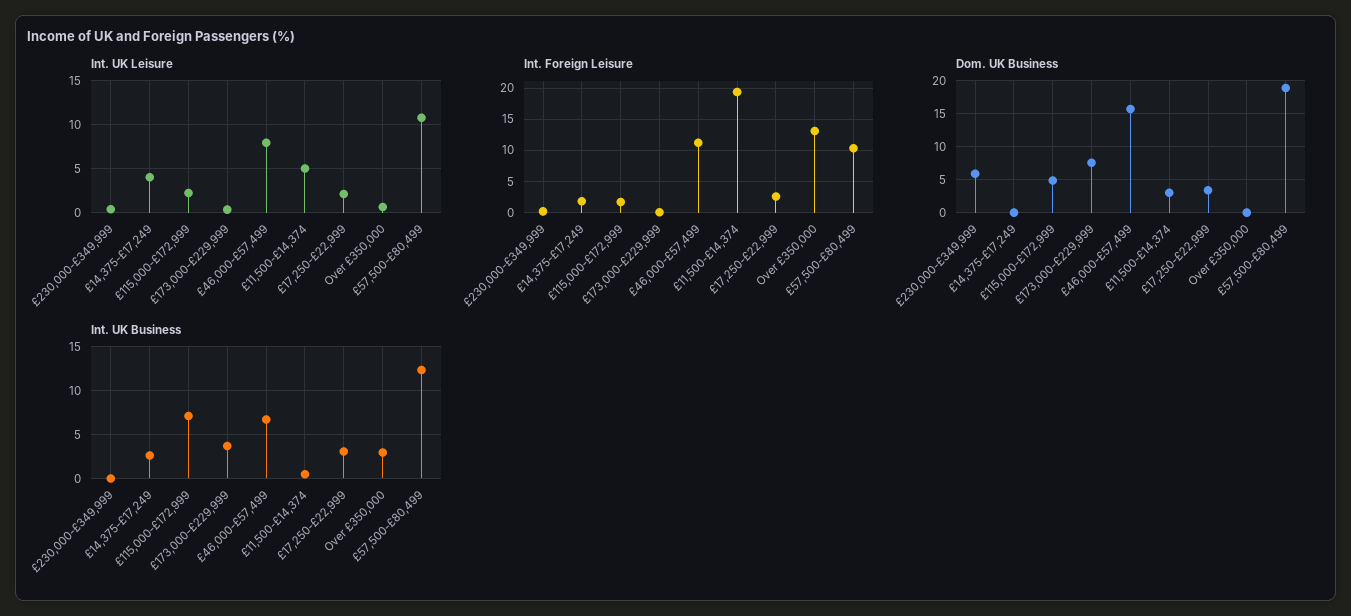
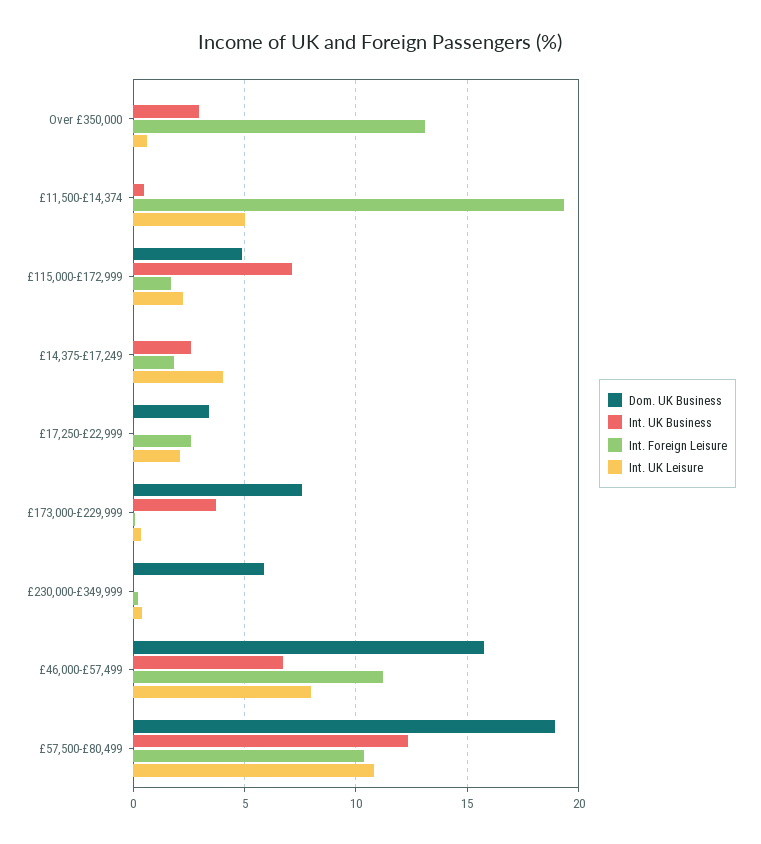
  {
    "Int. UK Leisure": {
      "£230,000-£349,999": 0.5,
      "£14,375-£17,249": 4,
      "£115,000-£172,999": 2,
      "£173,000-£229,999": 0.5,
      "£46,000-£57,499": 8,
      "£11,500-£14,374": 5,
      "£17,250-£22,999": 2,
      "Over £350,000": 0.5,
      "£57,500-£80,499": 11
    },
    "Int. Foreign Leisure": {
      "£230,000-£349,999": 0,
      "£14,375-£17,249": 2,
      "£115,000-£172,999": 1.5,
      "£173,000-£229,999": 0,
      "£46,000-£57,499": 11,
      "£11,500-£14,374": 19.5,
      "£17,250-£22,999": 2.5,
      "Over £350,000": 13,
      "£57,500-£80,499": 10.5
    },
    "Dom. UK Business": {
      "£230,000-£349,999": 6,
      "£14,375-£17,249": 0,
      "£115,000-£172,999": 5,
      "£173,000-£229,999": 7.5,
      "£46,000-£57,499": 16,
-     "£11,500-£14,374": 3,
+     "£11,500-£14,374": 0,
      "£17,250-£22,999": 3.5,
      "Over £350,000": 0,
      "£57,500-£80,499": 19
    },
    "Int. UK Business": {
      "£230,000-£349,999": 0,
      "£14,375-£17,249": 2.5,
      "£115,000-£172,999": 7,
      "£173,000-£229,999": 3.5,
      "£46,000-£57,499": 6.5,
      "£11,500-£14,374": 0.5,
-     "£17,250-£22,999": 3,
+     "£17,250-£22,999": 0,
      "Over £350,000": 3,
      "£57,500-£80,499": 12.5
    }
  }

